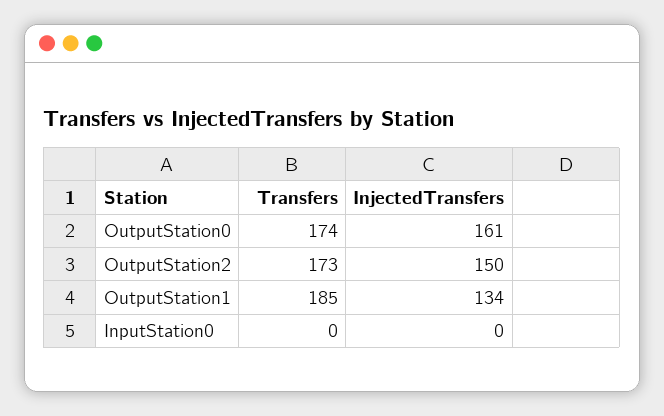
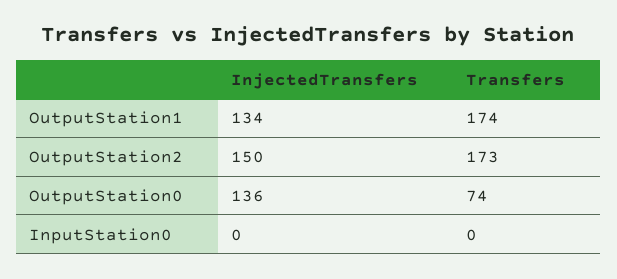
  {
    "Transfers": {
-     "OutputStation0": 174,
+     "OutputStation0": 74,
      "OutputStation2": 173,
-     "OutputStation1": 185,
+     "OutputStation1": 174,
      "InputStation0": 0
    },
    "InjectedTransfers": {
-     "OutputStation0": 161,
+     "OutputStation0": 136,
      "OutputStation2": 150,
      "OutputStation1": 134,
      "InputStation0": 0
    }
  }

